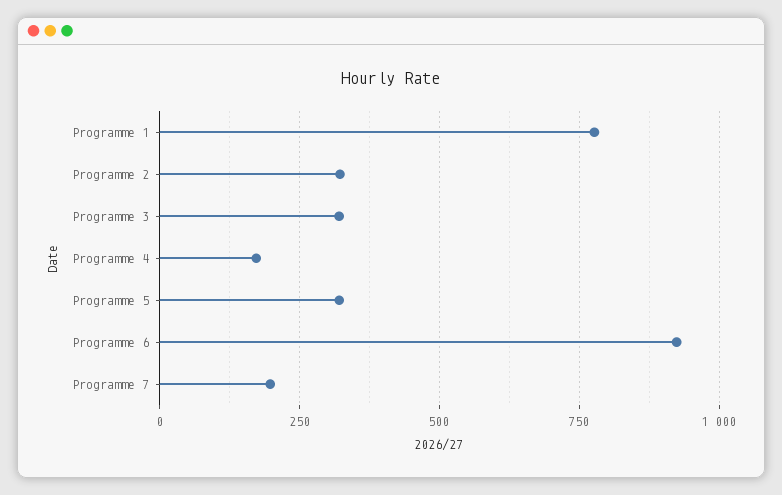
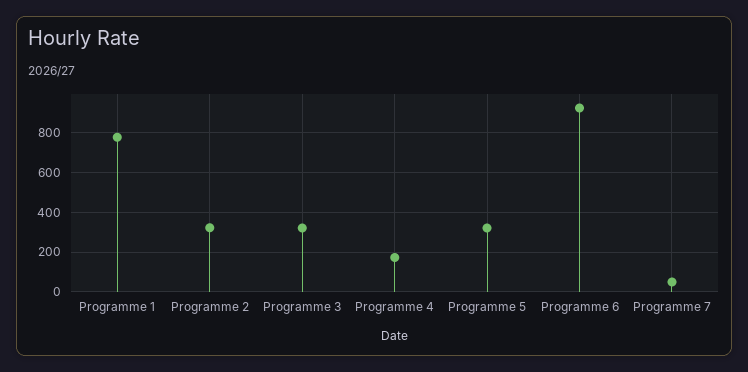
  {
    "Programme 1": 775,
    "Programme 2": 325,
    "Programme 3": 325,
    "Programme 4": 175,
    "Programme 5": 325,
    "Programme 6": 925,
-   "Programme 7": 200
+   "Programme 7": 50
  }

